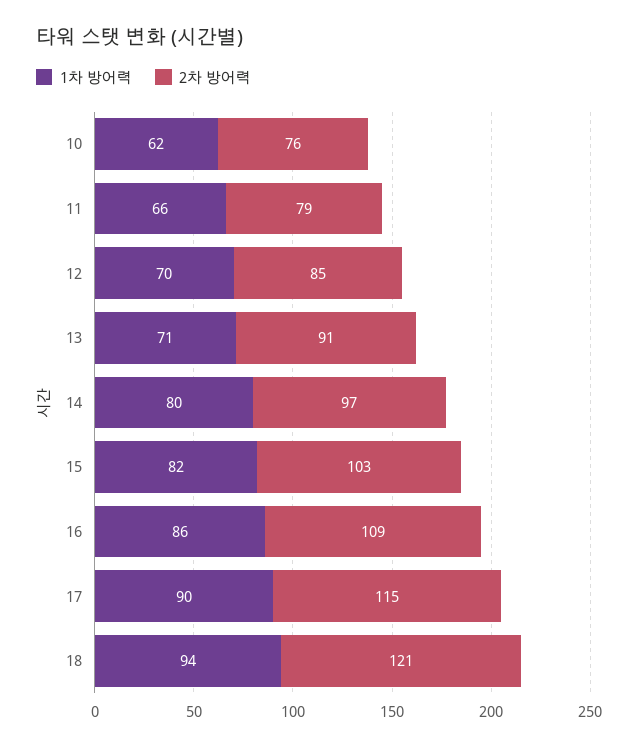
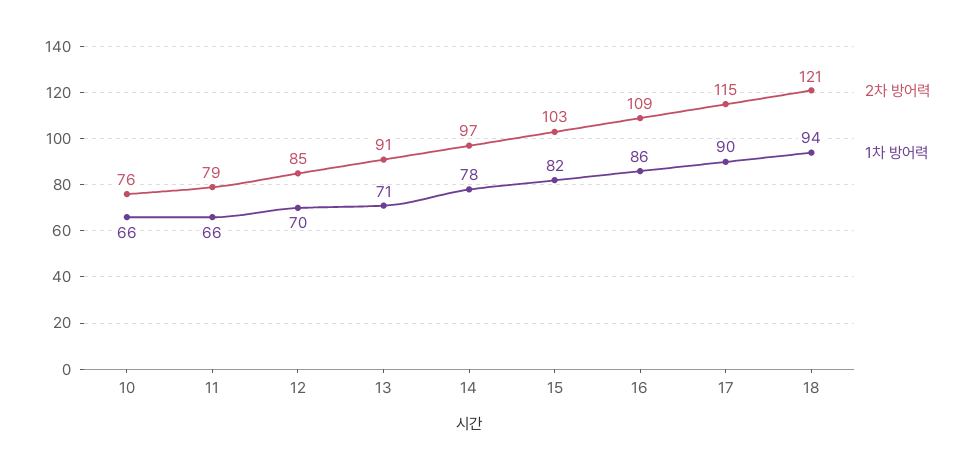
  {
    "1차 방어력": {
-     "10": 62,
+     "10": 66,
      "11": 66,
      "12": 70,
      "13": 71,
-     "14": 80,
+     "14": 78,
      "15": 82,
      "16": 86,
      "17": 90,
      "18": 94
    },
    "2차 방어력": {
      "10": 76,
      "11": 79,
      "12": 85,
      "13": 91,
      "14": 97,
      "15": 103,
      "16": 109,
      "17": 115,
      "18": 121
    }
  }

